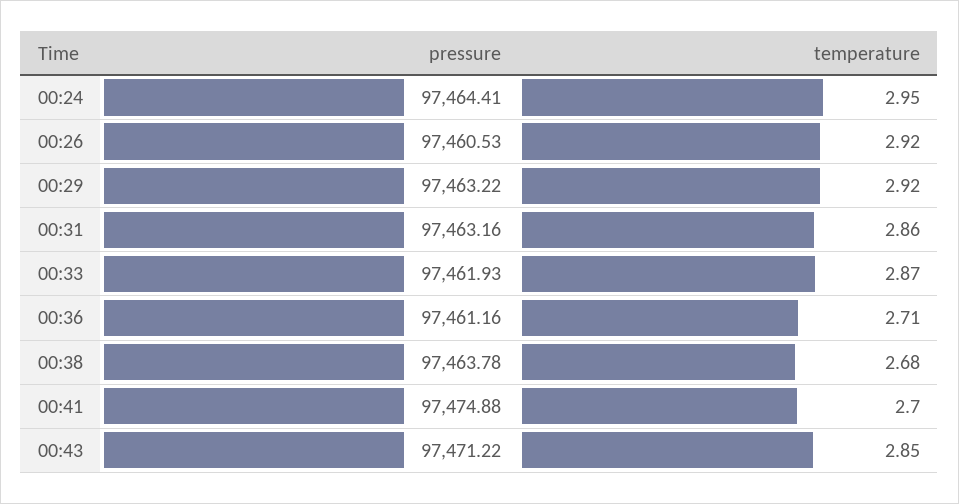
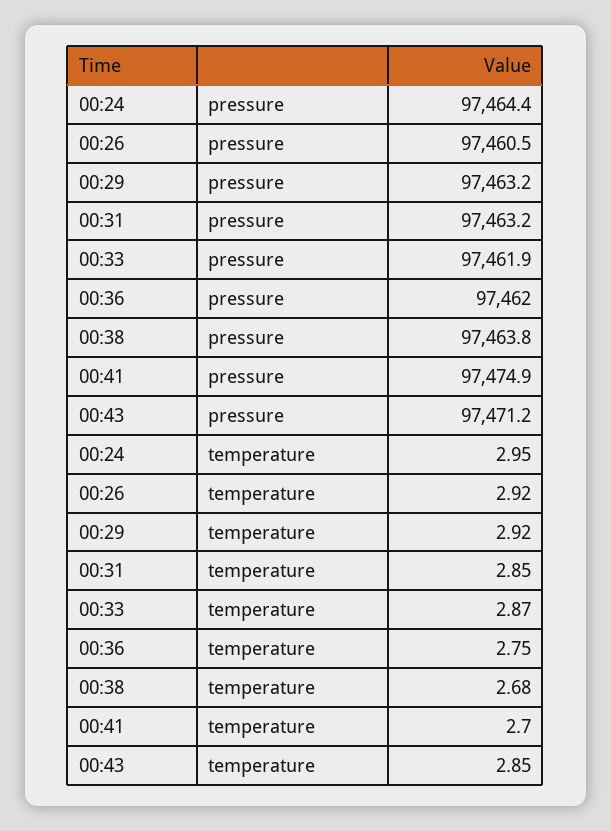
  {
    "pressure": {
      "00:24": 97464.41,
      "00:26": 97460.53,
      "00:29": 97463.22,
      "00:31": 97463.16,
      "00:33": 97461.93,
-     "00:36": 97461.16,
+     "00:36": 97462,
      "00:38": 97463.78,
      "00:41": 97474.88,
      "00:43": 97471.22
    },
    "temperature": {
      "00:24": 2.95,
      "00:26": 2.92,
      "00:29": 2.92,
-     "00:31": 2.86,
+     "00:31": 2.85,
      "00:33": 2.87,
-     "00:36": 2.71,
+     "00:36": 2.75,
      "00:38": 2.68,
      "00:41": 2.7,
      "00:43": 2.85
    }
  }

